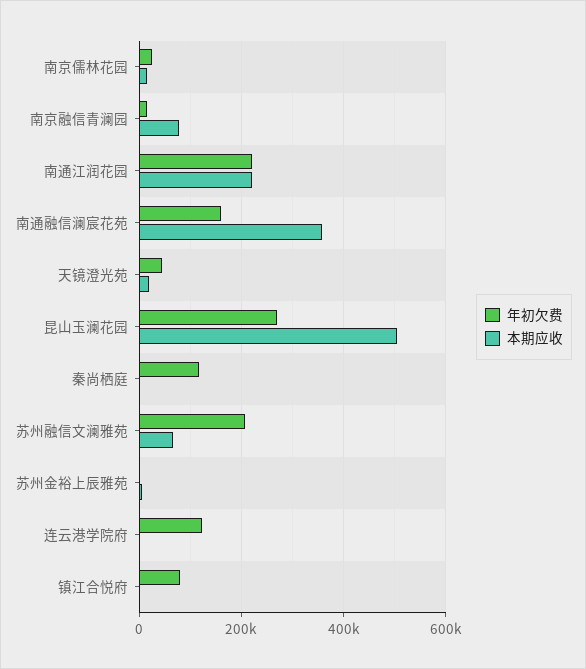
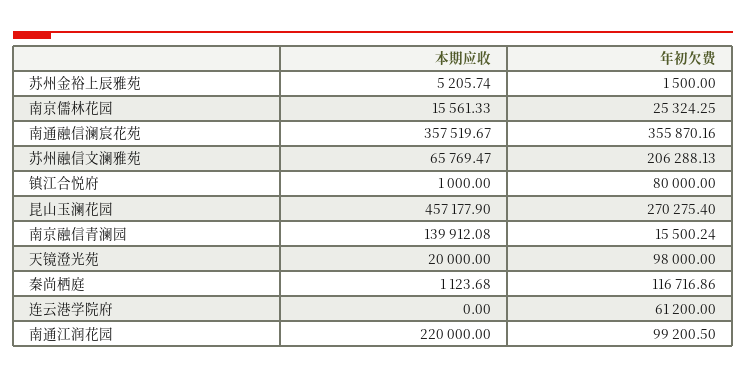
  {
    "年初欠费": {
      "南京儒林花园": 25324.25,
      "南京融信青澜园": 15500.24,
-     "南通江润花园": 220000,
+     "南通江润花园": 99200.5,
-     "南通融信澜宸花苑": 160000,
+     "南通融信澜宸花苑": 355870.16,
-     "天镜澄光苑": 40000,
+     "天镜澄光苑": 98000,
      "昆山玉澜花园": 270275.4,
      "秦尚栖庭": 116716.86,
      "苏州融信文澜雅苑": 206288.13,
      "苏州金裕上辰雅苑": 1500,
-     "连云港学院府": 120000,
+     "连云港学院府": 61200,
      "镇江合悦府": 80000
    },
    "本期应收": {
      "南京儒林花园": 15561.33,
-     "南京融信青澜园": 80000,
+     "南京融信青澜园": 139912.08,
      "南通江润花园": 220000,
      "南通融信澜宸花苑": 357519.67,
      "天镜澄光苑": 20000,
-     "昆山玉澜花园": 500000,
+     "昆山玉澜花园": 457177.9,
      "秦尚栖庭": 1123.68,
      "苏州融信文澜雅苑": 65769.47,
      "苏州金裕上辰雅苑": 5205.74,
      "连云港学院府": 0,
      "镇江合悦府": 1000
    }
  }

